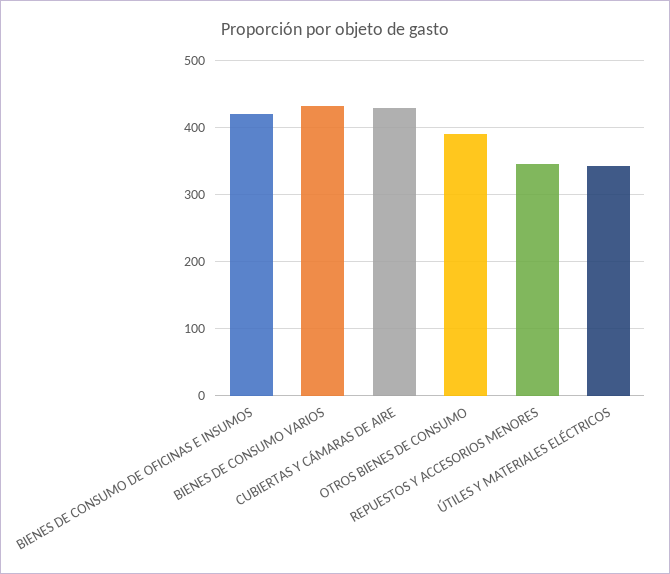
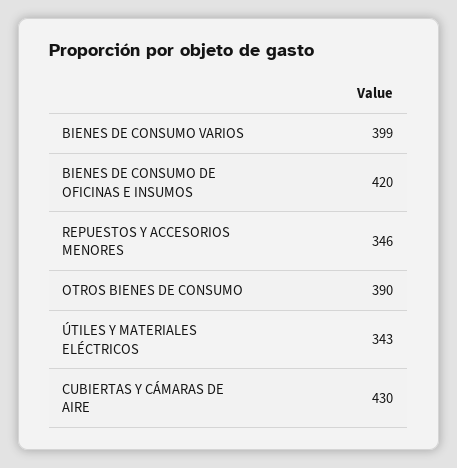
  {
    "BIENES DE CONSUMO DE OFICINAS E INSUMOS": 420,
-   "BIENES DE CONSUMO VARIOS": 430,
+   "BIENES DE CONSUMO VARIOS": 399,
    "CUBIERTAS Y CÁMARAS DE AIRE": 430,
    "OTROS BIENES DE CONSUMO": 390,
    "REPUESTOS Y ACCESORIOS MENORES": 346,
    "ÚTILES Y MATERIALES ELÉCTRICOS": 343
  }

